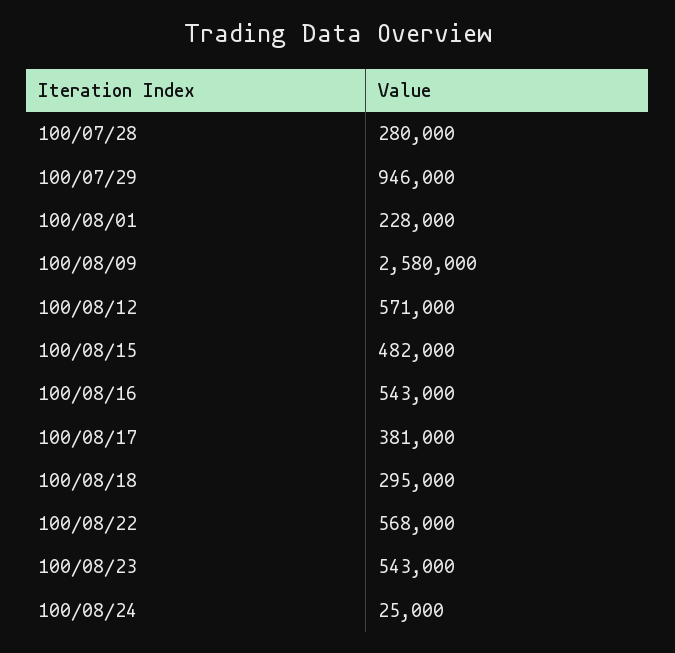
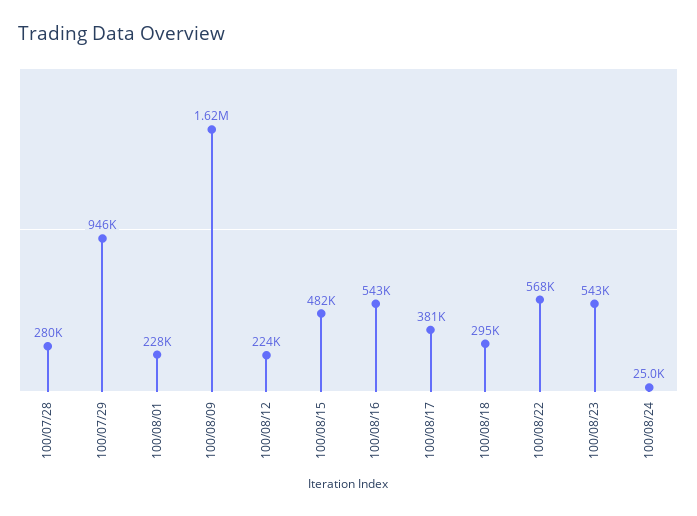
  {
    "100/07/28": 280000,
    "100/07/29": 946000,
    "100/08/01": 228000,
-   "100/08/09": 2580000,
+   "100/08/09": 1620000,
-   "100/08/12": 571000,
+   "100/08/12": 224000,
    "100/08/15": 482000,
    "100/08/16": 543000,
    "100/08/17": 381000,
    "100/08/18": 295000,
    "100/08/22": 568000,
    "100/08/23": 543000,
    "100/08/24": 25000
  }

